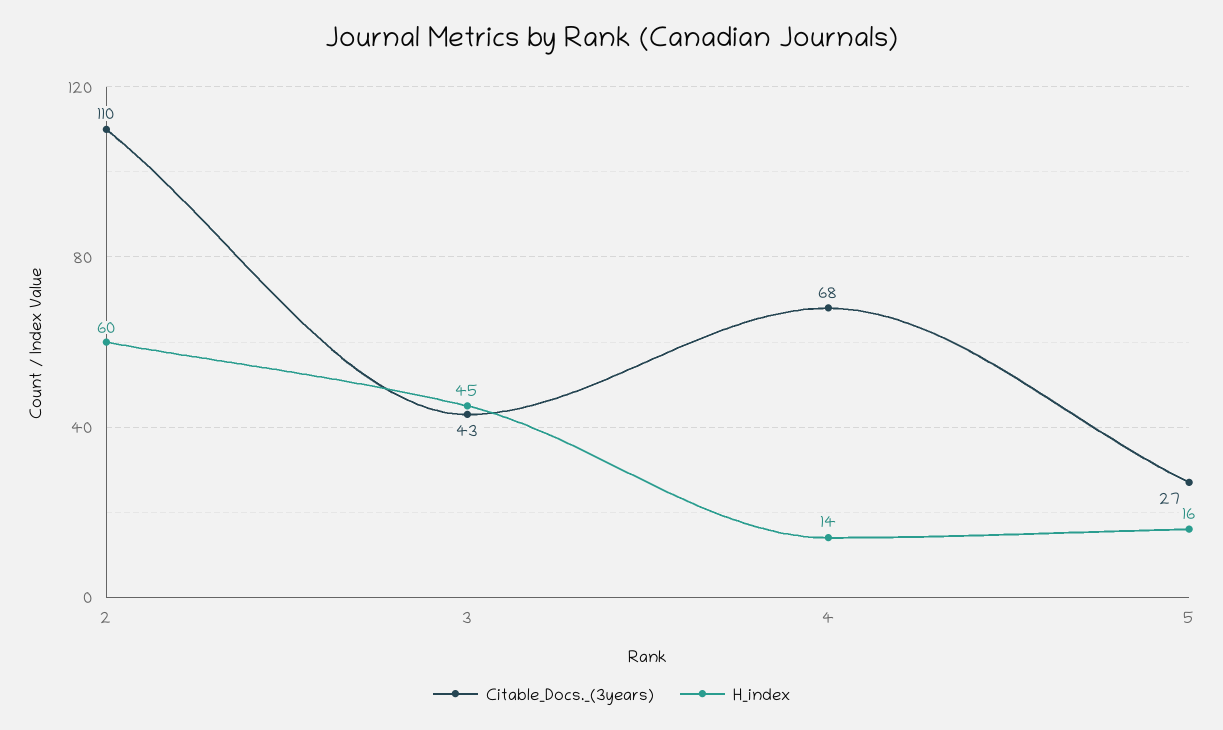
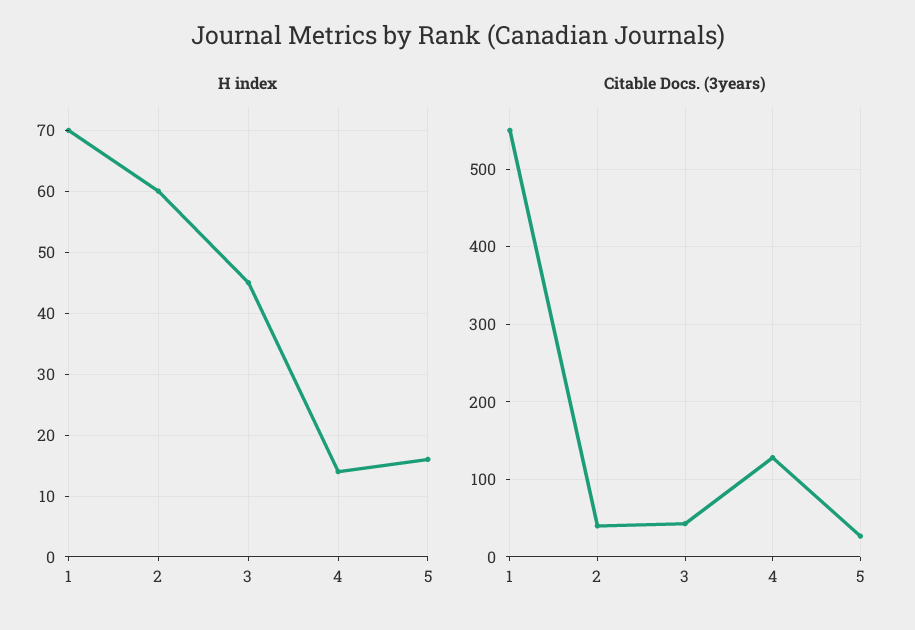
  {
    "Citable_Docs._(3years)": {
-     "2": 110,
+     "2": 40,
      "3": 43,
-     "4": 68,
+     "4": 130,
-     "5": 27
+     "5": 27,
+     "1": 550
    },
    "H_index": {
      "2": 60,
      "3": 45,
      "4": 14,
-     "5": 16
+     "5": 16,
+     "1": 70
    }
  }

